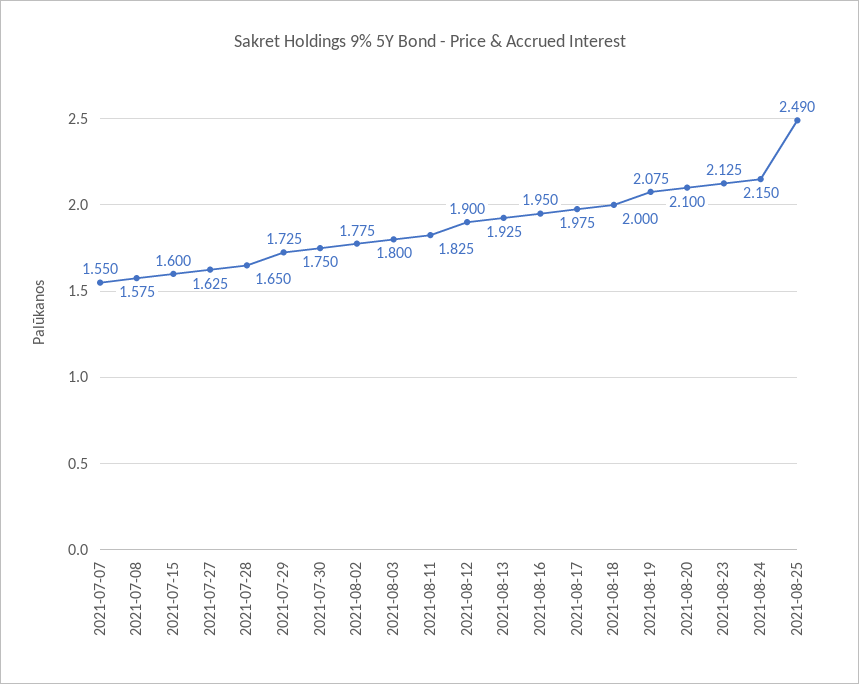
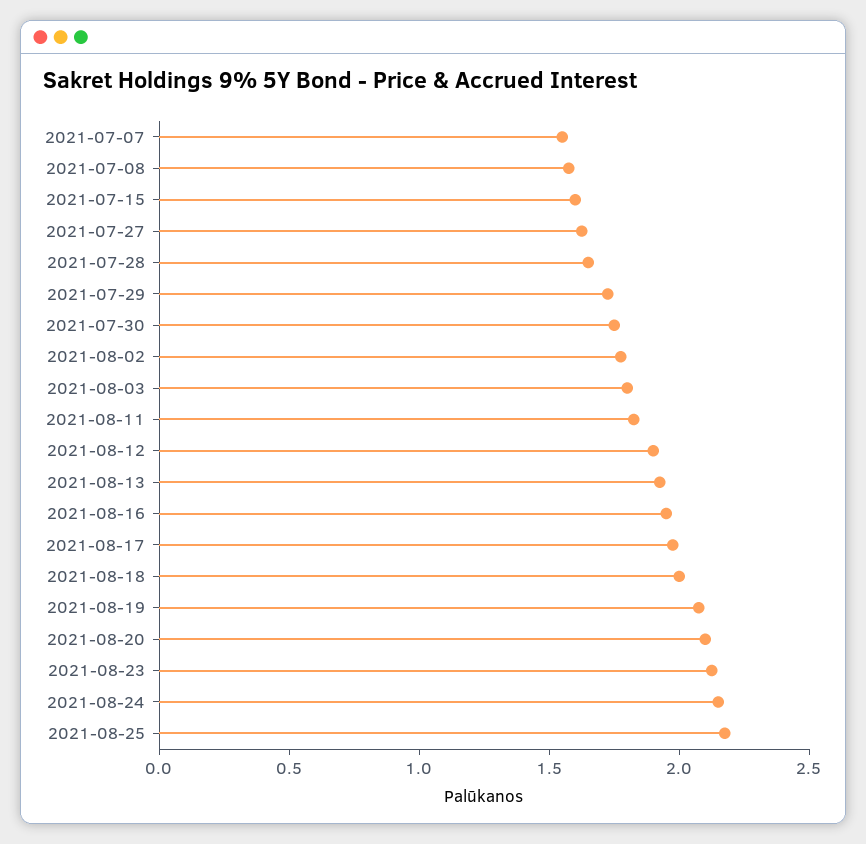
  {
    "2021-07-07": 1.55,
    "2021-07-08": 1.575,
    "2021-07-15": 1.6,
    "2021-07-27": 1.625,
    "2021-07-28": 1.65,
    "2021-07-29": 1.725,
    "2021-07-30": 1.75,
    "2021-08-02": 1.775,
    "2021-08-03": 1.8,
    "2021-08-11": 1.825,
    "2021-08-12": 1.9,
    "2021-08-13": 1.925,
    "2021-08-16": 1.95,
    "2021-08-17": 1.975,
    "2021-08-18": 2,
    "2021-08-19": 2.075,
    "2021-08-20": 2.1,
    "2021-08-23": 2.125,
    "2021-08-24": 2.15,
-   "2021-08-25": 2.49
+   "2021-08-25": 2.2
  }

